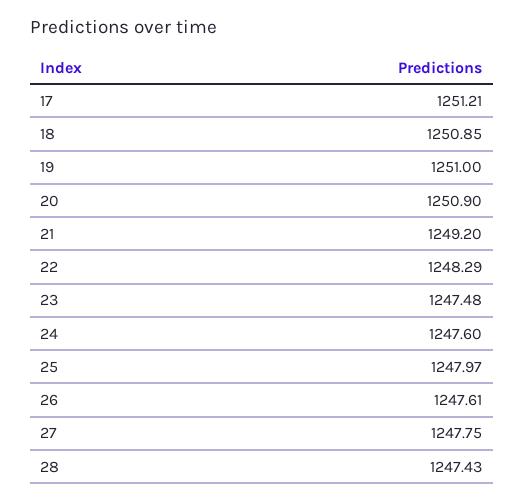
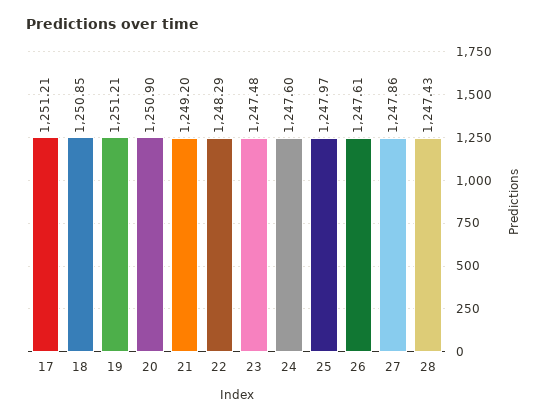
  {
    "17": 1251.21,
    "18": 1250.85,
-   "19": 1251,
+   "19": 1251.21,
    "20": 1250.9,
    "21": 1249.2,
    "22": 1248.29,
    "23": 1247.48,
    "24": 1247.6,
    "25": 1247.97,
    "26": 1247.61,
-   "27": 1247.75,
+   "27": 1247.86,
    "28": 1247.43
  }

